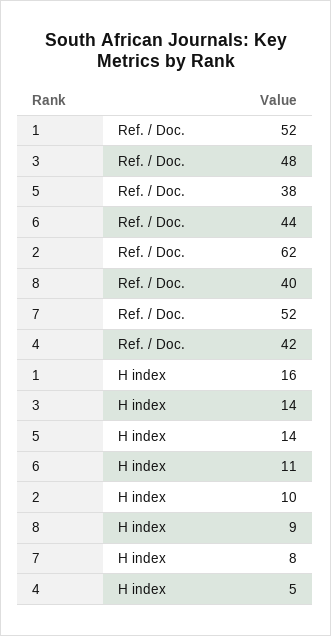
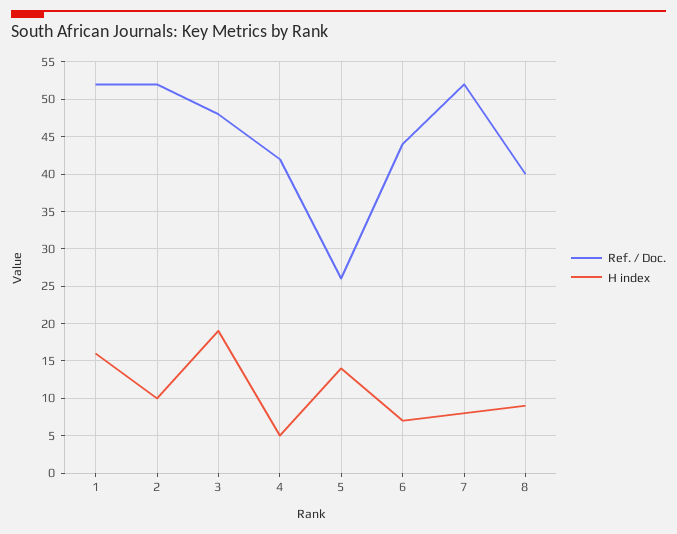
  {
    "Ref. / Doc.": {
      "1": 52,
      "3": 48,
-     "5": 38,
+     "5": 26,
      "6": 44,
-     "2": 62,
+     "2": 52,
      "8": 40,
      "7": 52,
      "4": 42
    },
    "H index": {
      "1": 16,
-     "3": 14,
+     "3": 19,
      "5": 14,
-     "6": 11,
+     "6": 7,
      "2": 10,
      "8": 9,
      "7": 8,
      "4": 5
    }
  }

